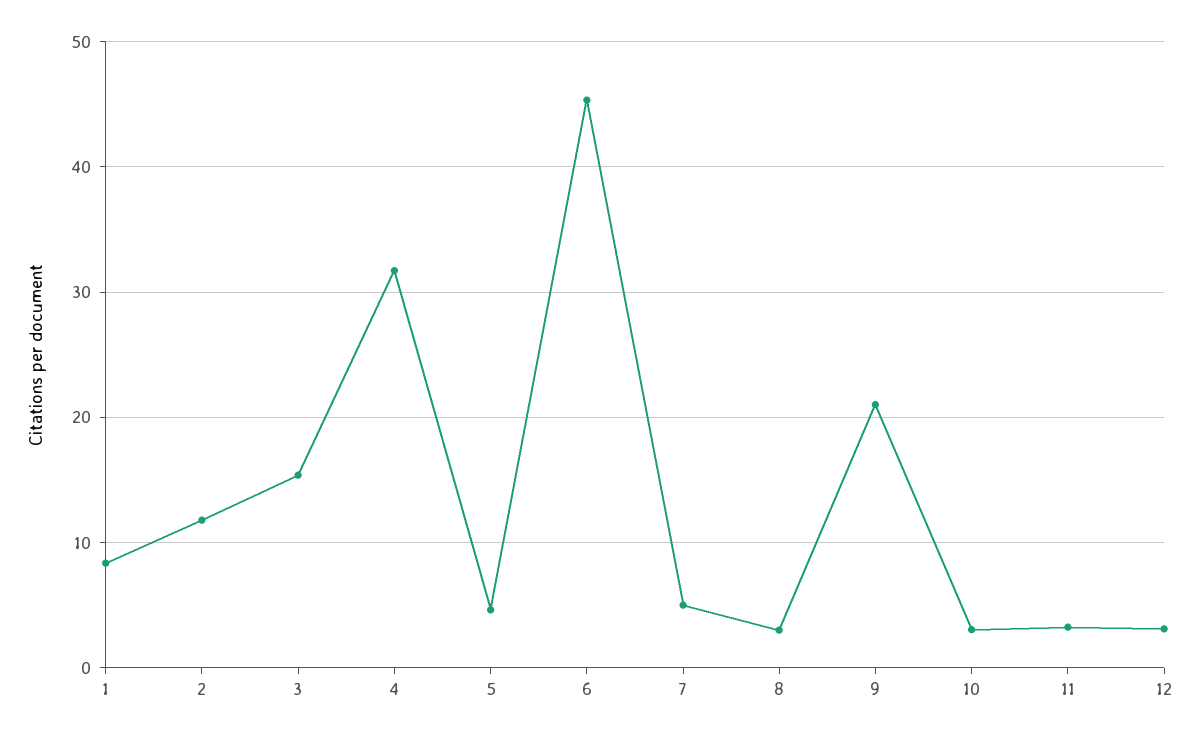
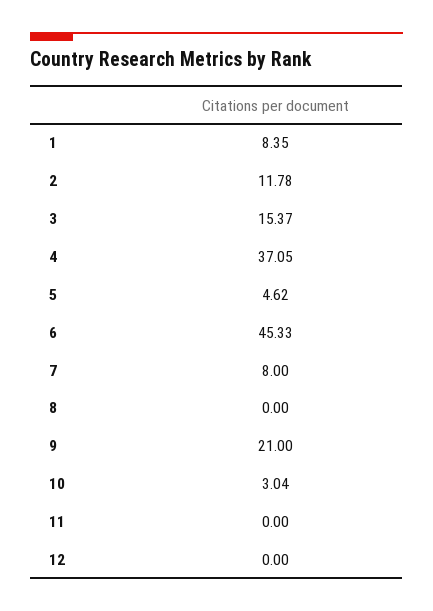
  {
    "1": 8.35,
    "2": 11.78,
    "3": 15.37,
-   "4": 32,
+   "4": 37.05,
    "5": 4.62,
    "6": 45.33,
-   "7": 5,
+   "7": 8,
-   "8": 3,
+   "8": 0,
    "9": 21,
    "10": 3.04,
-   "11": 3,
+   "11": 0,
-   "12": 3
+   "12": 0
  }

